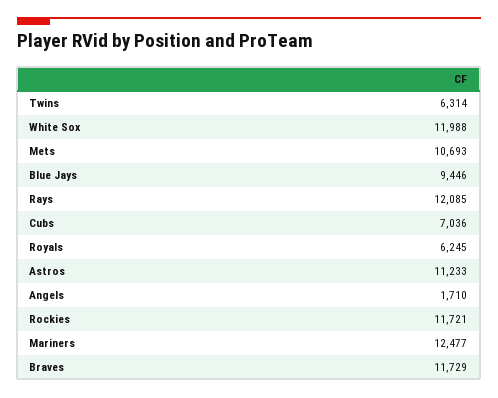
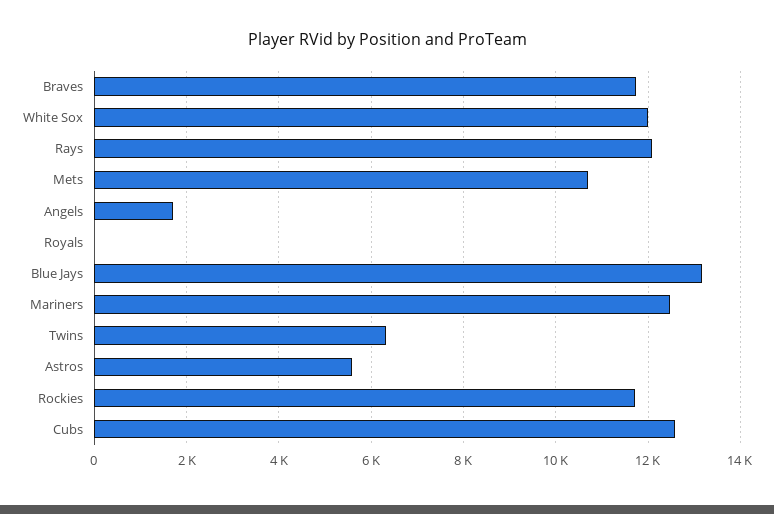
  {
    "Twins": 6314,
    "White Sox": 11988,
    "Mets": 10693,
-   "Blue Jays": 9446,
+   "Blue Jays": 13200,
    "Rays": 12085,
-   "Cubs": 7036,
+   "Cubs": 12600,
-   "Royals": 6245,
+   "Royals": 0,
-   "Astros": 11233,
+   "Astros": 5600,
    "Angels": 1710,
    "Rockies": 11721,
    "Mariners": 12477,
    "Braves": 11729
  }

